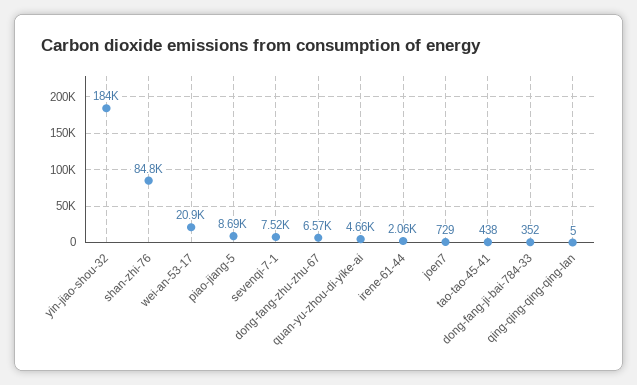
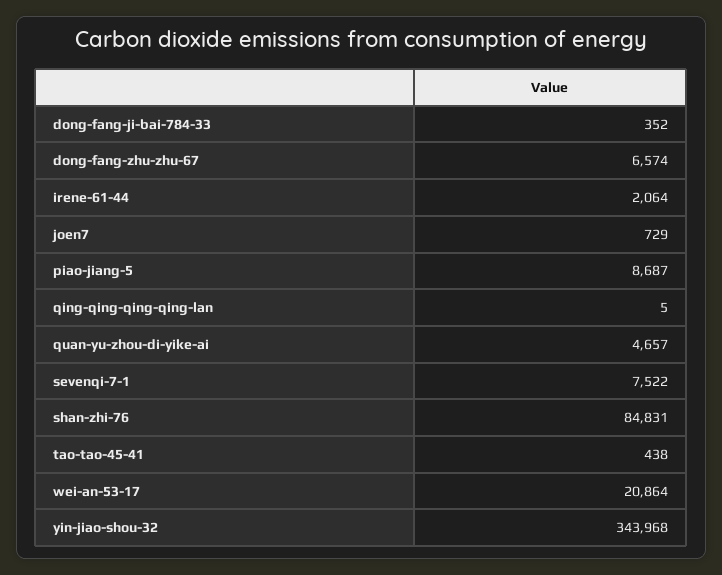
  {
-   "yin-jiao-shou-32": 184000,
+   "yin-jiao-shou-32": 343968,
    "shan-zhi-76": 84831,
    "wei-an-53-17": 20864,
    "piao-jiang-5": 8687,
    "sevenqi-7-1": 7522,
    "dong-fang-zhu-zhu-67": 6574,
    "quan-yu-zhou-di-yike-ai": 4657,
    "irene-61-44": 2064,
    "joen7": 729,
    "tao-tao-45-41": 438,
    "dong-fang-ji-bai-784-33": 352,
    "qing-qing-qing-qing-lan": 5
  }

